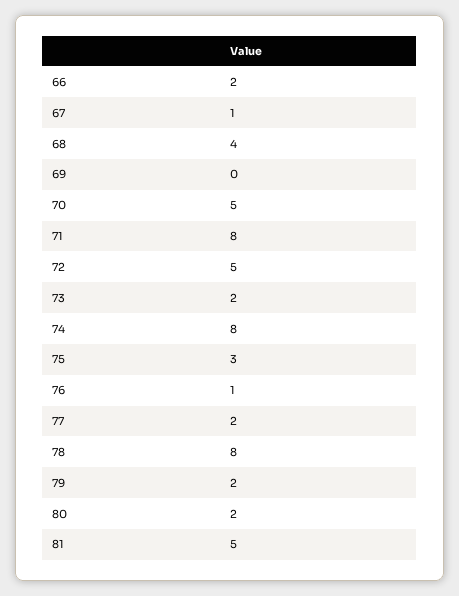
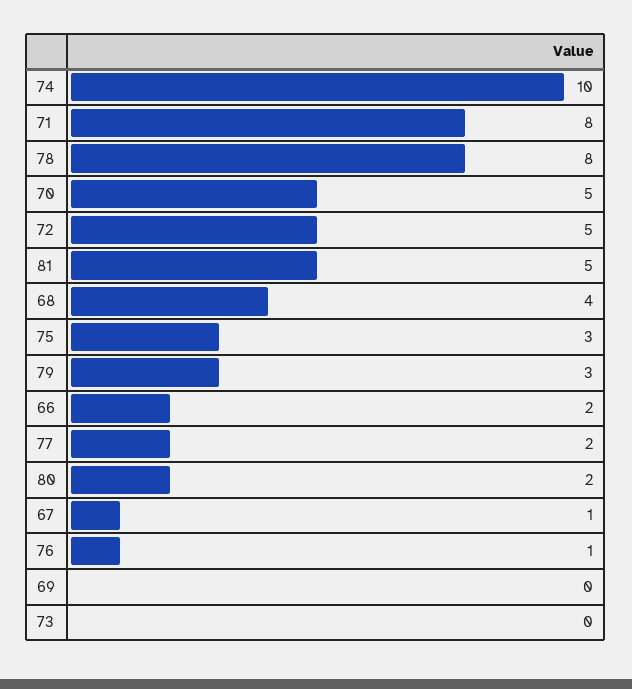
  {
    "66": 2,
    "67": 1,
    "68": 4,
    "69": 0,
    "70": 5,
    "71": 8,
    "72": 5,
-   "73": 2,
+   "73": 0,
-   "74": 8,
+   "74": 10,
    "75": 3,
    "76": 1,
    "77": 2,
    "78": 8,
-   "79": 2,
+   "79": 3,
    "80": 2,
    "81": 5
  }

